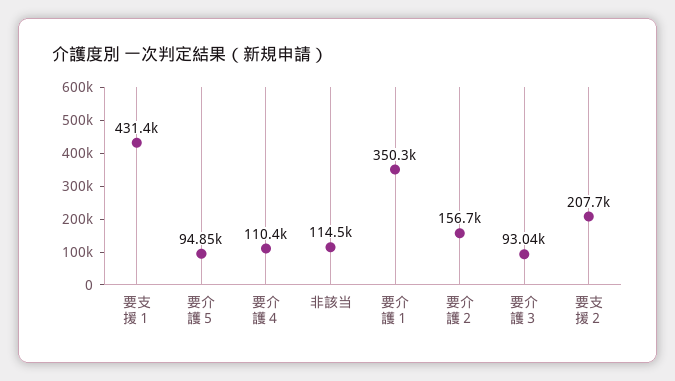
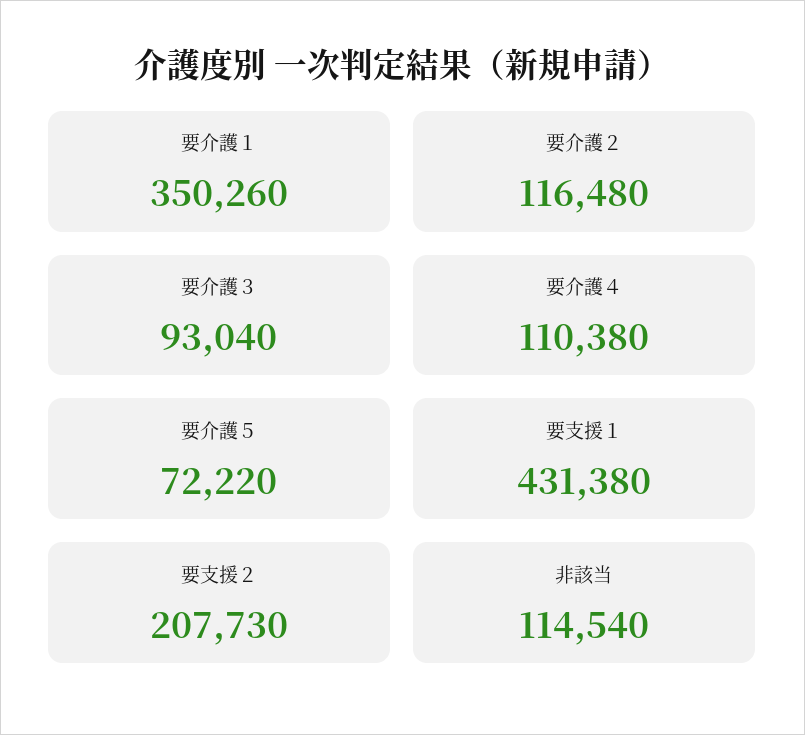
  {
    "要支援１": 431380,
-   "要介護５": 94850,
+   "要介護５": 72220,
    "要介護４": 110380,
    "非該当": 114540,
    "要介護１": 350260,
-   "要介護２": 156700,
+   "要介護２": 116480,
    "要介護３": 93040,
    "要支援２": 207730
  }

